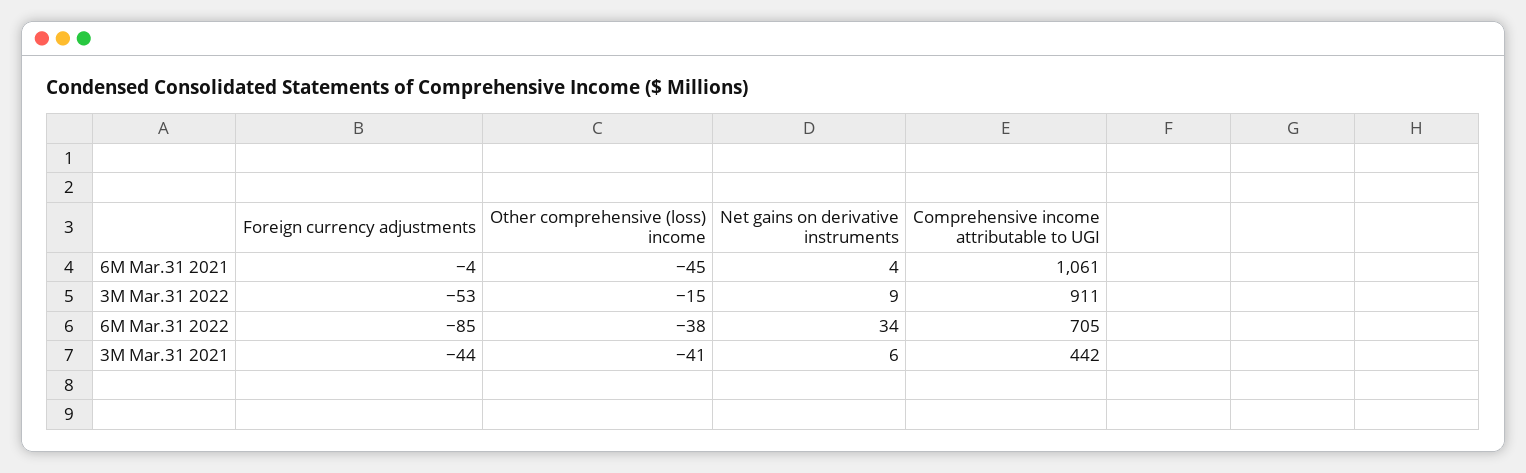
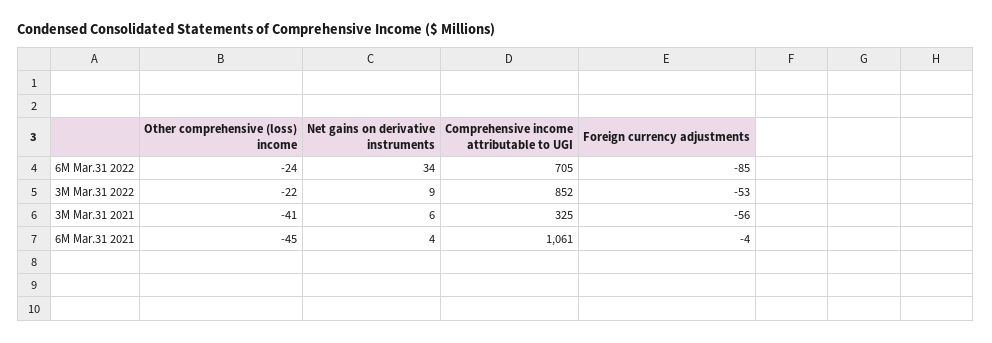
  {
    "Foreign currency adjustments": {
      "6M Mar.31 2021": -4,
      "3M Mar.31 2022": -53,
      "6M Mar.31 2022": -85,
-     "3M Mar.31 2021": -44
+     "3M Mar.31 2021": -56
    },
    "Other comprehensive (loss) income": {
      "6M Mar.31 2021": -45,
-     "3M Mar.31 2022": -15,
+     "3M Mar.31 2022": -22,
-     "6M Mar.31 2022": -38,
+     "6M Mar.31 2022": -24,
      "3M Mar.31 2021": -41
    },
    "Net gains on derivative instruments": {
      "6M Mar.31 2021": 4,
      "3M Mar.31 2022": 9,
      "6M Mar.31 2022": 34,
      "3M Mar.31 2021": 6
    },
    "Comprehensive income attributable to UGI": {
      "6M Mar.31 2021": 1061,
-     "3M Mar.31 2022": 911,
+     "3M Mar.31 2022": 852,
      "6M Mar.31 2022": 705,
-     "3M Mar.31 2021": 442
+     "3M Mar.31 2021": 325
    }
  }

